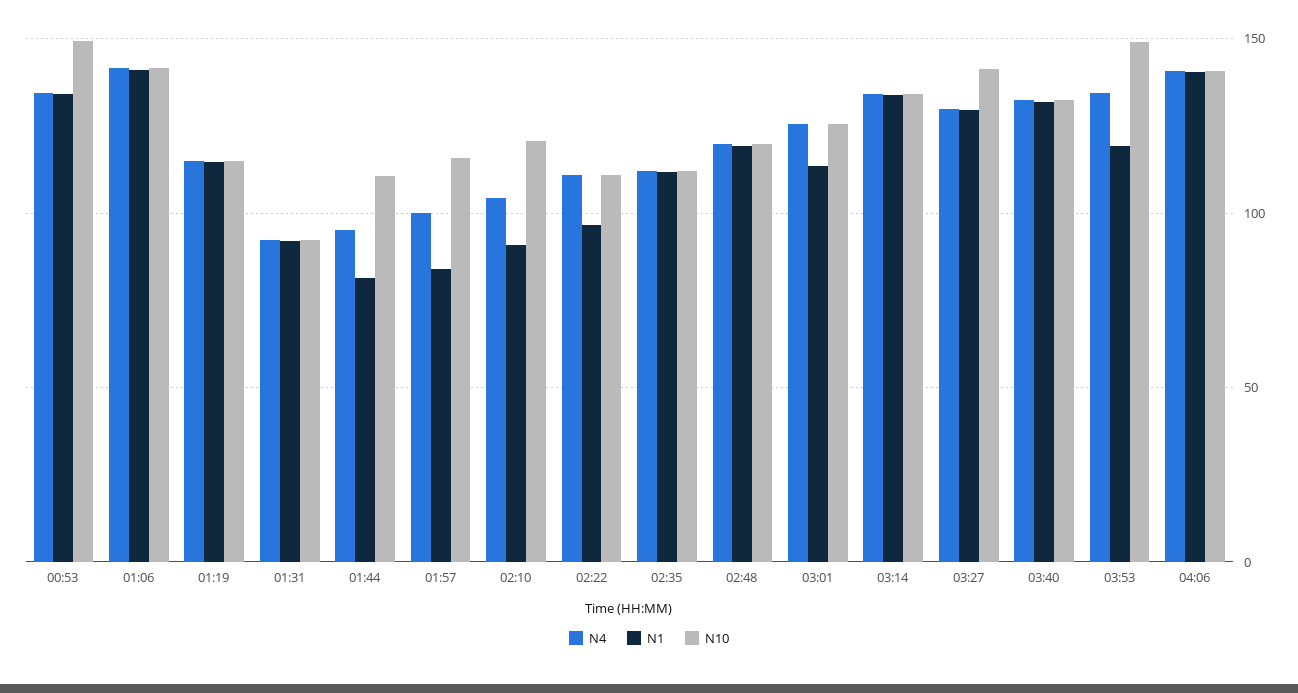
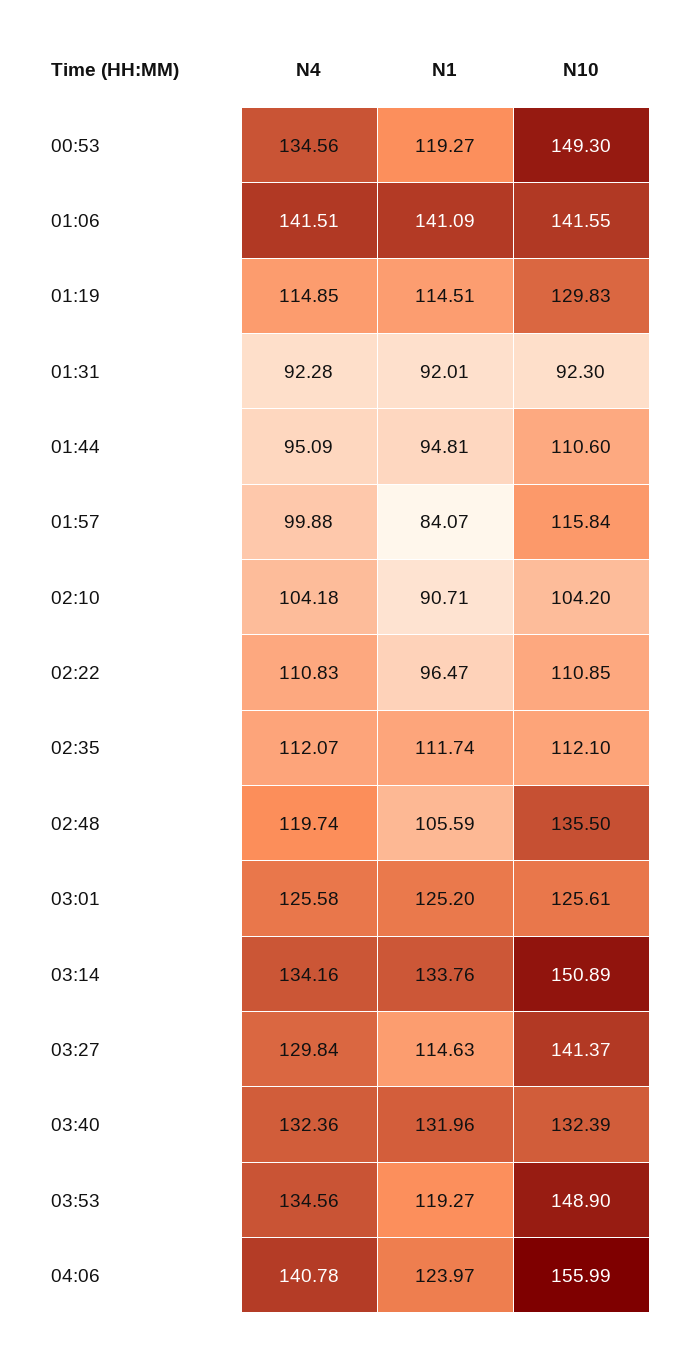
  {
    "N4": {
      "00:53": 134.56,
      "01:06": 141.51,
      "01:19": 114.85,
      "01:31": 92.28,
      "01:44": 95.09,
      "01:57": 99.88,
      "02:10": 104.18,
      "02:22": 110.83,
      "02:35": 112.07,
      "02:48": 119.74,
      "03:01": 125.58,
      "03:14": 134.16,
      "03:27": 129.84,
      "03:40": 132.36,
      "03:53": 134.56,
      "04:06": 140.78
    },
    "N1": {
-     "00:53": 135,
+     "00:53": 119.27,
      "01:06": 141.09,
      "01:19": 114.51,
      "01:31": 92.01,
-     "01:44": 80,
+     "01:44": 94.81,
      "01:57": 84.07,
      "02:10": 90.71,
      "02:22": 96.47,
      "02:35": 111.74,
-     "02:48": 120,
+     "02:48": 105.59,
-     "03:01": 115,
+     "03:01": 125.2,
      "03:14": 133.76,
-     "03:27": 130,
+     "03:27": 114.63,
      "03:40": 131.96,
      "03:53": 119.27,
-     "04:06": 140
+     "04:06": 123.97
    },
    "N10": {
      "00:53": 149.3,
      "01:06": 141.55,
-     "01:19": 115,
+     "01:19": 129.83,
      "01:31": 92.3,
      "01:44": 110.6,
      "01:57": 115.84,
-     "02:10": 120,
+     "02:10": 104.2,
      "02:22": 110.85,
      "02:35": 112.1,
-     "02:48": 120,
+     "02:48": 135.5,
      "03:01": 125.61,
-     "03:14": 135,
+     "03:14": 150.89,
      "03:27": 141.37,
      "03:40": 132.39,
      "03:53": 148.9,
-     "04:06": 140
+     "04:06": 155.99
    }
  }

